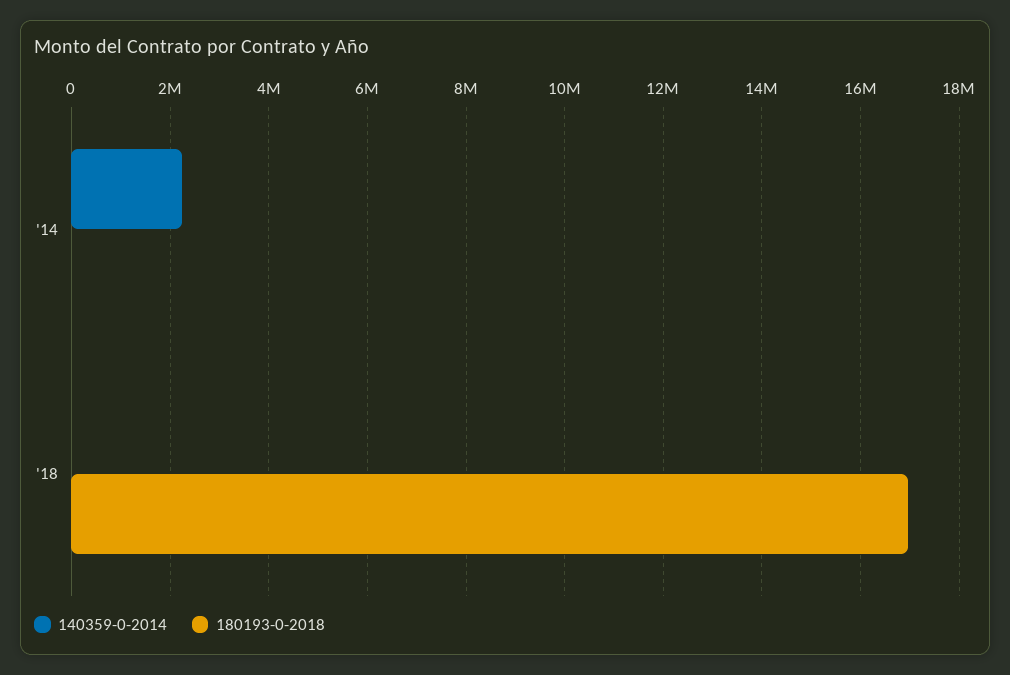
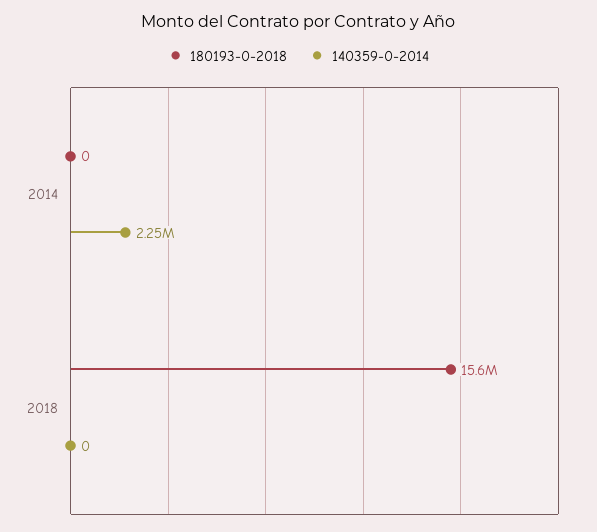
  {
    "140359-0-2014": {
      "'14": 2250000,
      "'18": 0
    },
    "180193-0-2018": {
      "'14": 0,
-     "'18": 17000000
+     "'18": 15600000
    }
  }

